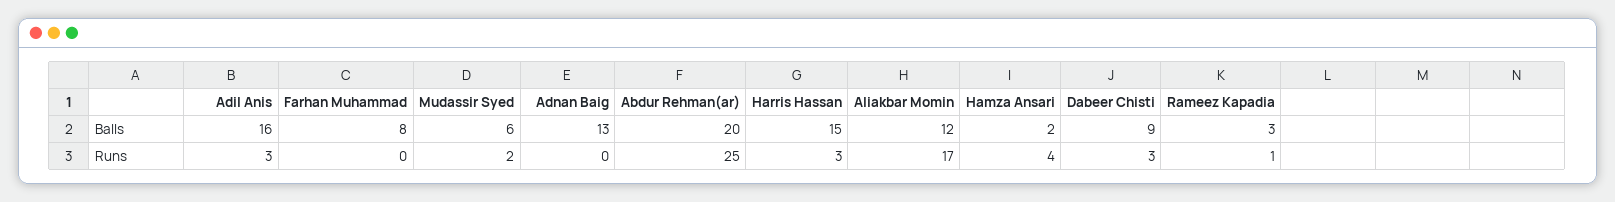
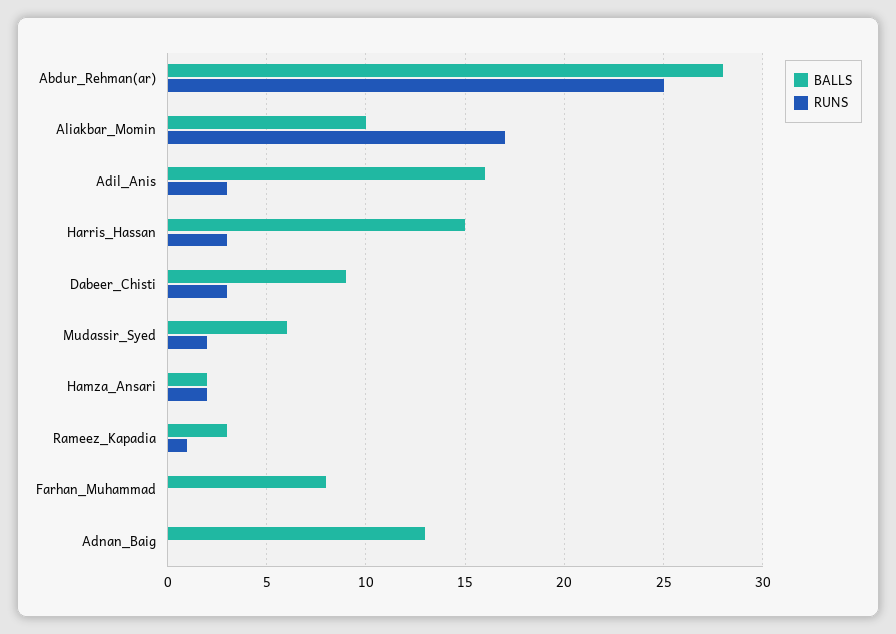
  {
    "Balls": {
      "Adil Anis": 16,
      "Farhan Muhammad": 8,
      "Mudassir Syed": 6,
      "Adnan Baig": 13,
-     "Abdur Rehman(ar)": 20,
+     "Abdur Rehman(ar)": 28,
      "Harris Hassan": 15,
-     "Aliakbar Momin": 12,
+     "Aliakbar Momin": 10,
      "Hamza Ansari": 2,
      "Dabeer Chisti": 9,
      "Rameez Kapadia": 3
    },
    "Runs": {
      "Adil Anis": 3,
      "Farhan Muhammad": 0,
      "Mudassir Syed": 2,
      "Adnan Baig": 0,
      "Abdur Rehman(ar)": 25,
      "Harris Hassan": 3,
      "Aliakbar Momin": 17,
-     "Hamza Ansari": 4,
+     "Hamza Ansari": 2,
      "Dabeer Chisti": 3,
      "Rameez Kapadia": 1
    }
  }

